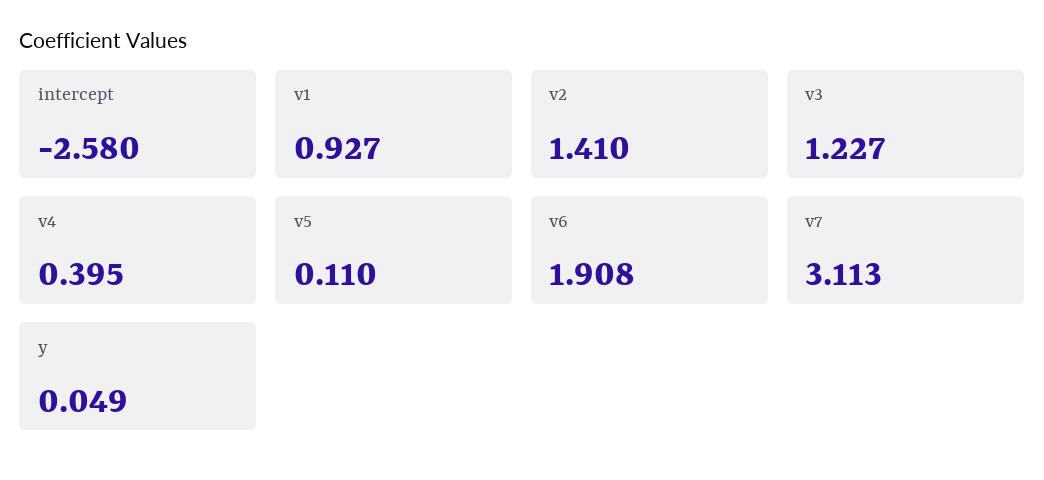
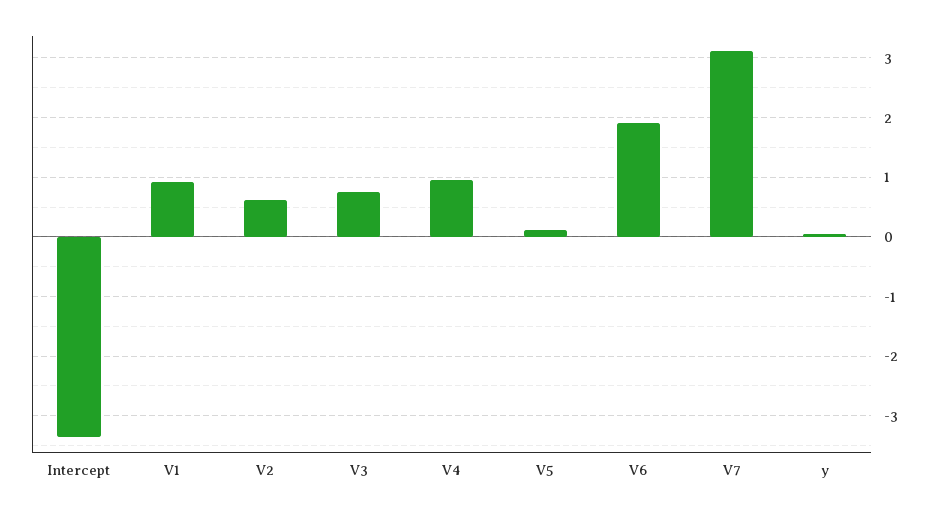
  {
-   "intercept": -2.58,
+   "intercept": -3.4,
    "v1": 0.927,
-   "v2": 1.41,
+   "v2": 0.6,
-   "v3": 1.227,
+   "v3": 0.8,
-   "v4": 0.395,
+   "v4": 1,
    "v5": 0.11,
    "v6": 1.908,
    "v7": 3.113,
    "y": 0.049
  }

